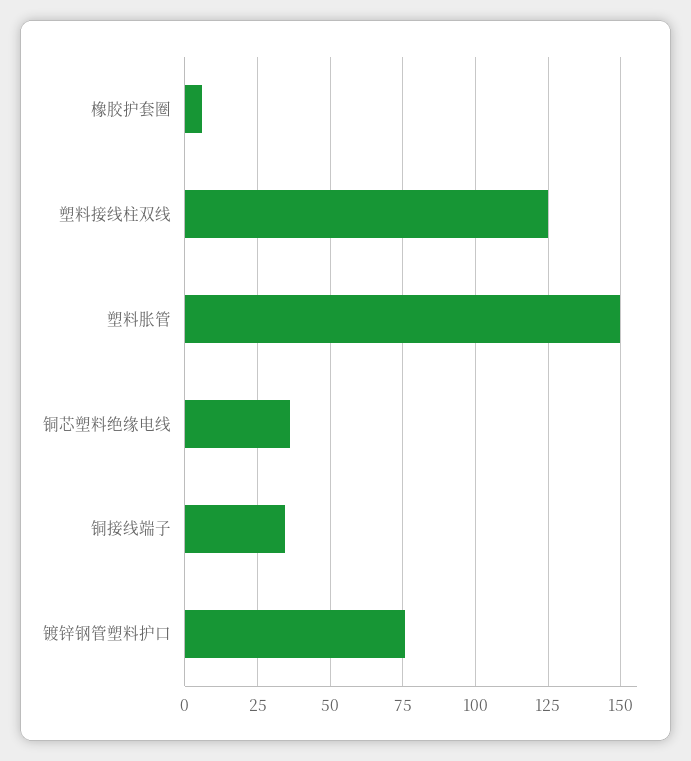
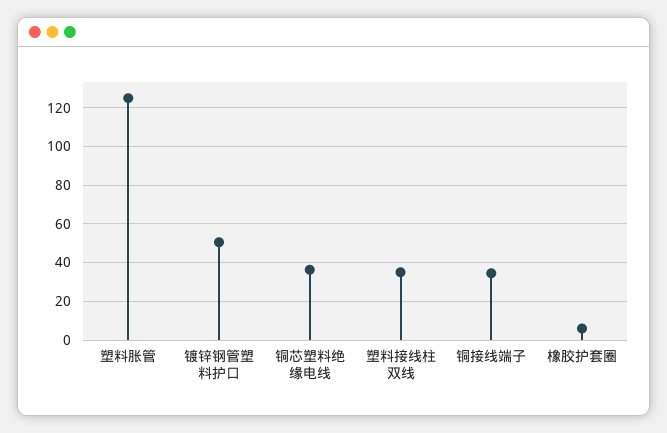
  {
    "橡胶护套圈": 5,
-   "塑料接线柱双线": 125,
+   "塑料接线柱双线": 35,
-   "塑料胀管": 150,
+   "塑料胀管": 125,
    "铜芯塑料绝缘电线": 37.5,
    "铜接线端子": 35,
-   "镀锌钢管塑料护口": 75
+   "镀锌钢管塑料护口": 50
  }

